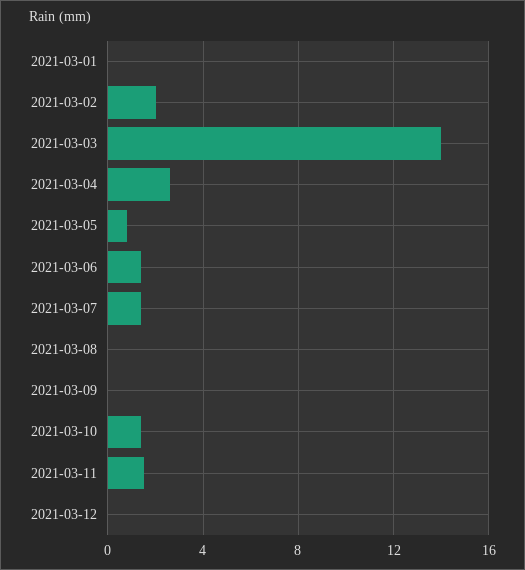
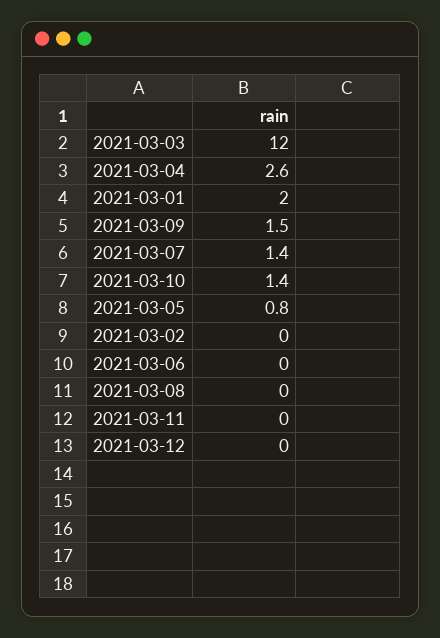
  {
-   "2021-03-01": 0,
+   "2021-03-01": 2,
-   "2021-03-02": 2,
+   "2021-03-02": 0,
-   "2021-03-03": 14,
+   "2021-03-03": 12,
    "2021-03-04": 2.6,
    "2021-03-05": 0.8,
-   "2021-03-06": 1.5,
+   "2021-03-06": 0,
    "2021-03-07": 1.4,
    "2021-03-08": 0,
-   "2021-03-09": 0,
+   "2021-03-09": 1.5,
    "2021-03-10": 1.4,
-   "2021-03-11": 1.5,
+   "2021-03-11": 0,
    "2021-03-12": 0
  }

